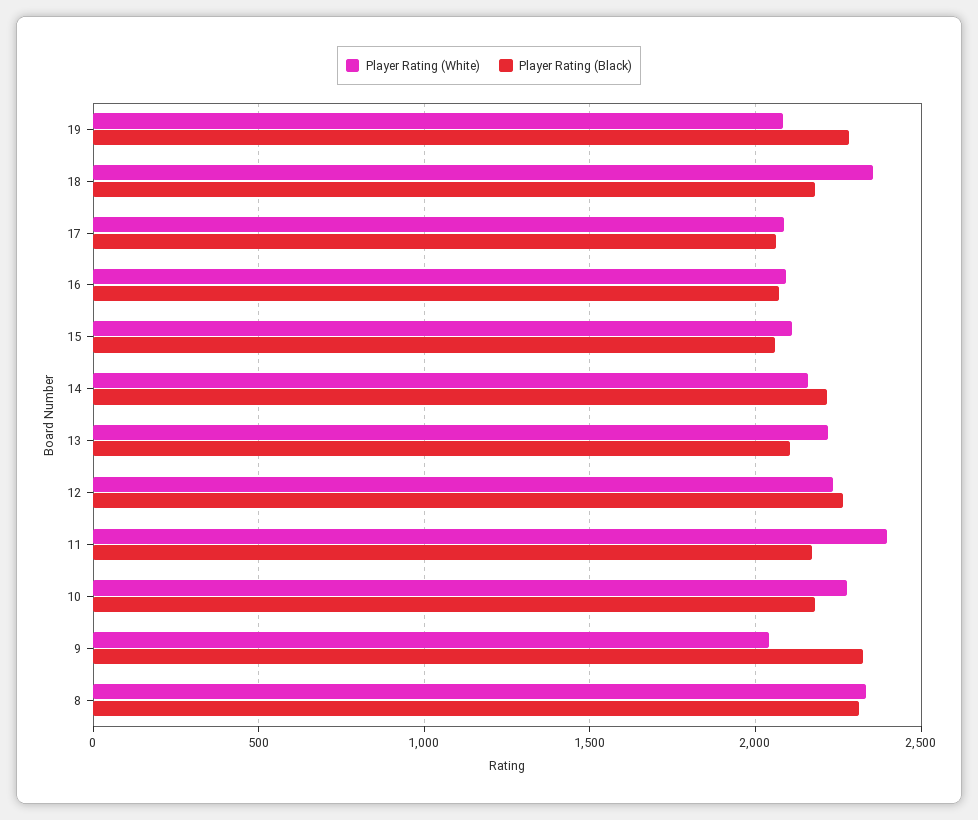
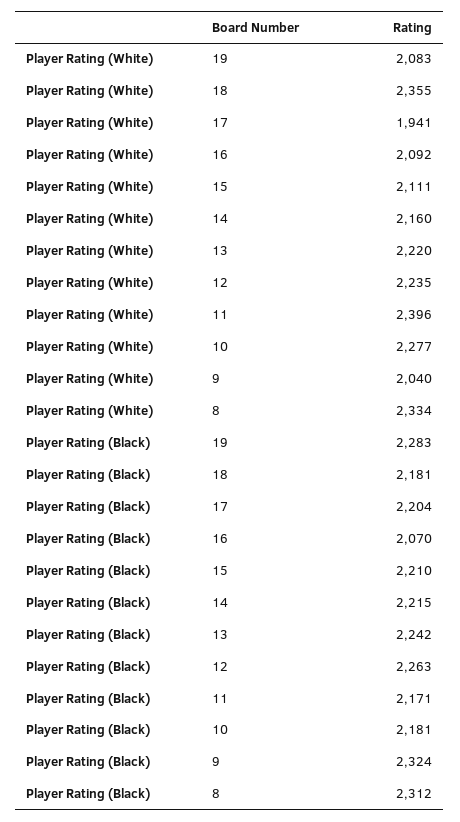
  {
    "Player Rating (White)": {
      "19": 2083,
      "18": 2355,
-     "17": 2100,
+     "17": 1941,
      "16": 2092,
      "15": 2111,
      "14": 2160,
      "13": 2220,
      "12": 2235,
      "11": 2396,
      "10": 2277,
      "9": 2040,
      "8": 2334
    },
    "Player Rating (Black)": {
      "19": 2283,
      "18": 2181,
-     "17": 2050,
+     "17": 2204,
      "16": 2070,
-     "15": 2050,
+     "15": 2210,
      "14": 2215,
-     "13": 2100,
+     "13": 2242,
      "12": 2263,
      "11": 2171,
      "10": 2181,
      "9": 2324,
      "8": 2312
    }
  }

